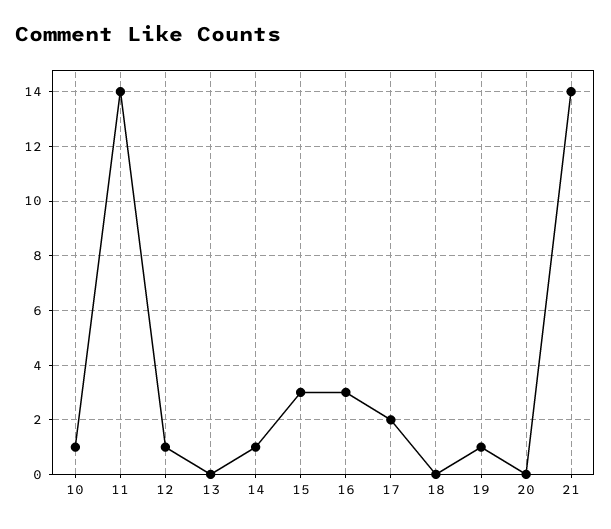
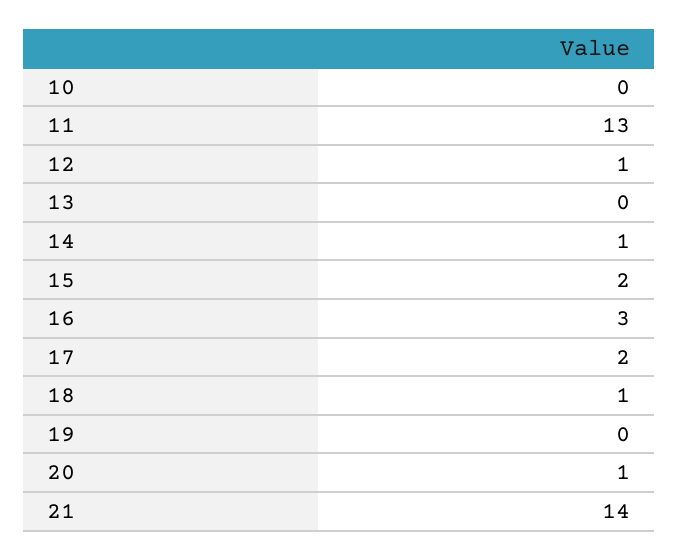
  {
-   "10": 1,
+   "10": 0,
-   "11": 14,
+   "11": 13,
    "12": 1,
    "13": 0,
    "14": 1,
-   "15": 3,
+   "15": 2,
    "16": 3,
    "17": 2,
-   "18": 0,
+   "18": 1,
-   "19": 1,
+   "19": 0,
-   "20": 0,
+   "20": 1,
    "21": 14
  }

